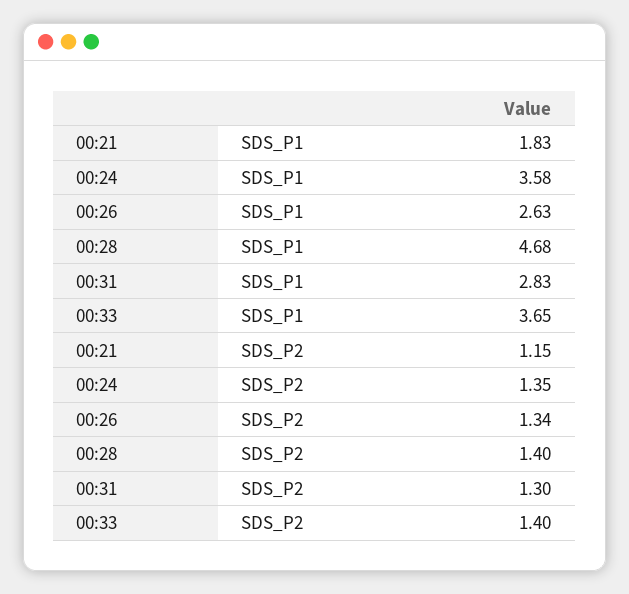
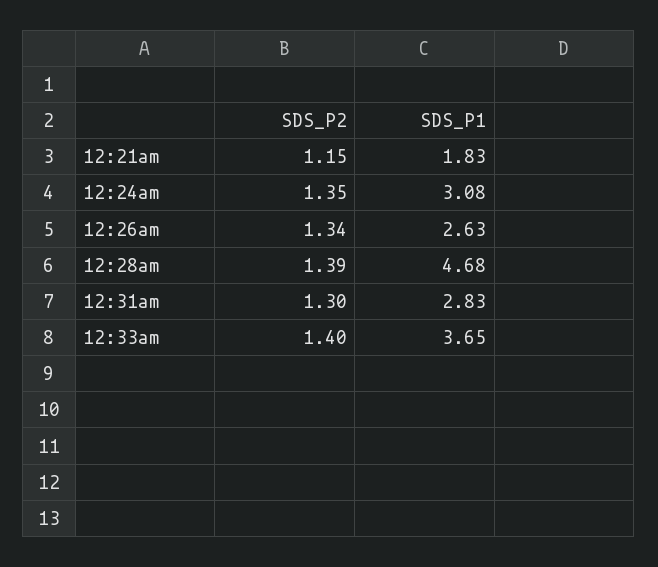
  {
    "00:21": {
      "SDS_P1": 1.83,
      "SDS_P2": 1.15
    },
    "00:24": {
-     "SDS_P1": 3.58,
+     "SDS_P1": 3.08,
      "SDS_P2": 1.35
    },
    "00:26": {
      "SDS_P1": 2.63,
      "SDS_P2": 1.34
    },
    "00:28": {
      "SDS_P1": 4.68,
-     "SDS_P2": 1.4
+     "SDS_P2": 1.39
    },
    "00:31": {
      "SDS_P1": 2.83,
      "SDS_P2": 1.3
    },
    "00:33": {
      "SDS_P1": 3.65,
      "SDS_P2": 1.4
    }
  }

